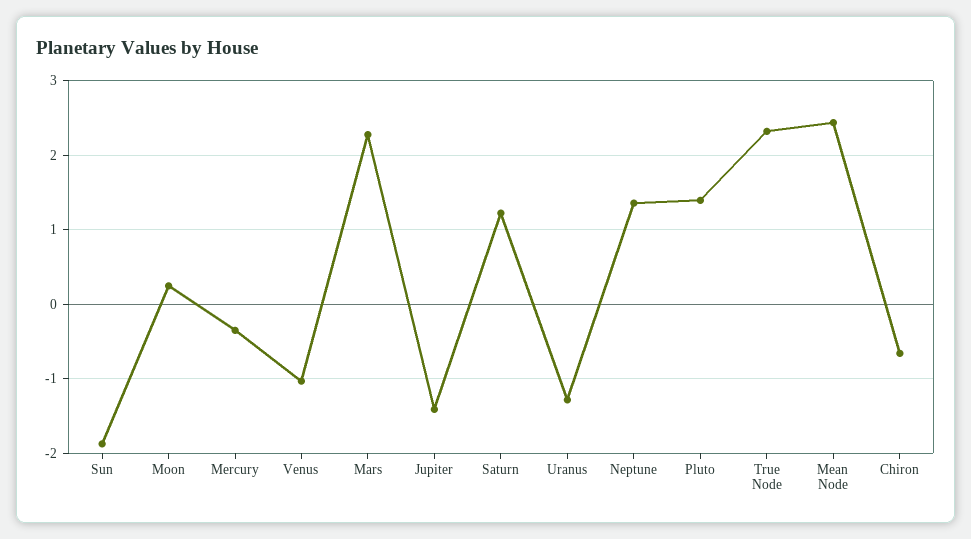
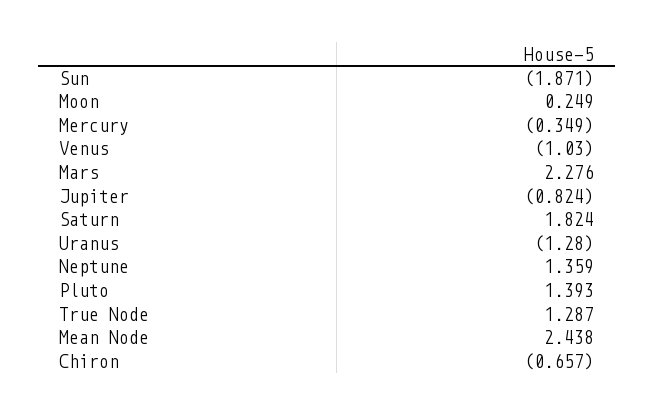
  {
    "Sun": -1.871,
    "Moon": 0.249,
    "Mercury": -0.349,
    "Venus": -1.03,
    "Mars": 2.276,
-   "Jupiter": -1.4,
+   "Jupiter": -0.824,
-   "Saturn": 1.2,
+   "Saturn": 1.824,
    "Uranus": -1.28,
    "Neptune": 1.359,
    "Pluto": 1.393,
-   "True Node": 2.3,
+   "True Node": 1.287,
    "Mean Node": 2.438,
    "Chiron": -0.657
  }

